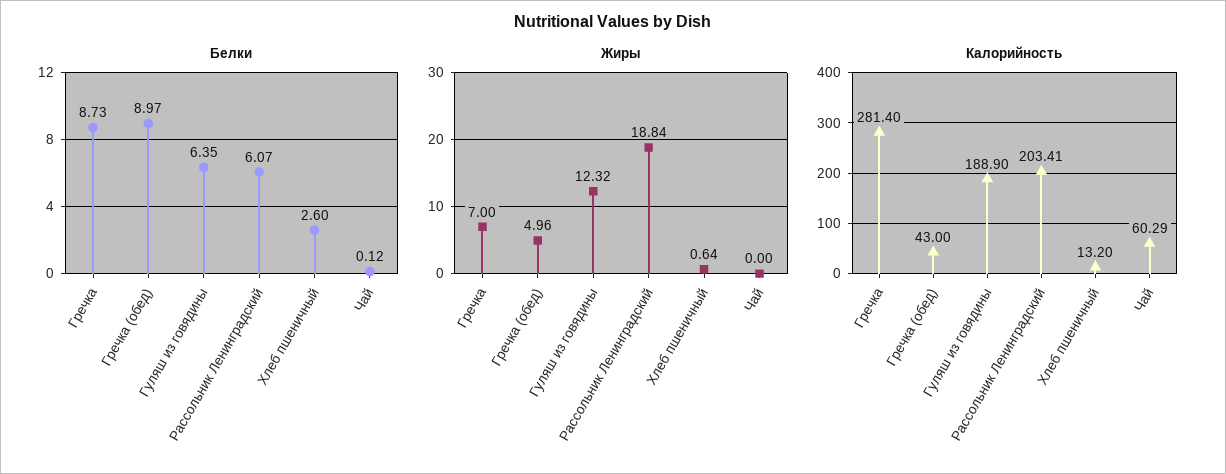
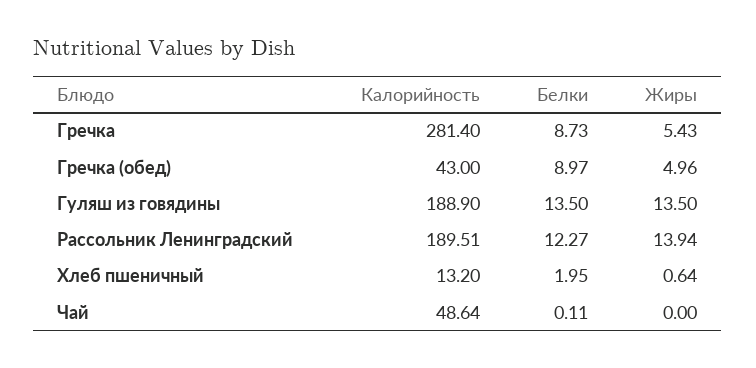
  {
    "Белки": {
      "Гречка": 8.73,
      "Гречка (обед)": 8.97,
-     "Гуляш из говядины": 6.35,
+     "Гуляш из говядины": 13.5,
-     "Рассольник Ленинградский": 6.07,
+     "Рассольник Ленинградский": 12.27,
-     "Хлеб пшеничный": 2.6,
+     "Хлеб пшеничный": 1.95,
-     "Чай": 0.12
+     "Чай": 0.11
    },
    "Жиры": {
-     "Гречка": 7,
+     "Гречка": 5.43,
      "Гречка (обед)": 4.96,
-     "Гуляш из говядины": 12.32,
+     "Гуляш из говядины": 13.5,
-     "Рассольник Ленинградский": 18.84,
+     "Рассольник Ленинградский": 13.94,
      "Хлеб пшеничный": 0.64,
      "Чай": 0
    },
    "Калорийность": {
      "Гречка": 281.4,
      "Гречка (обед)": 43,
      "Гуляш из говядины": 188.9,
-     "Рассольник Ленинградский": 203.41,
+     "Рассольник Ленинградский": 189.51,
      "Хлеб пшеничный": 13.2,
-     "Чай": 60.29
+     "Чай": 48.64
    }
  }

